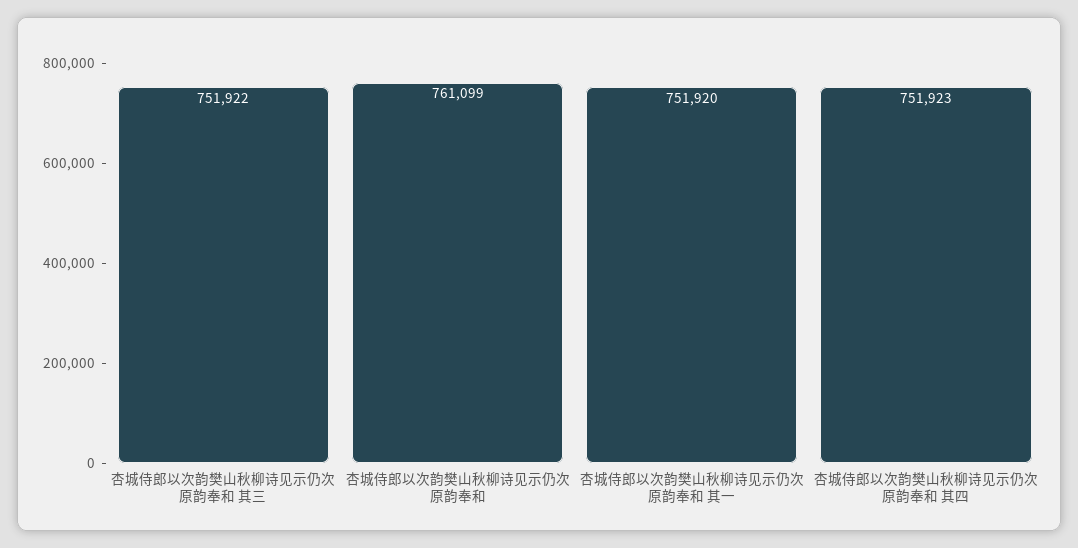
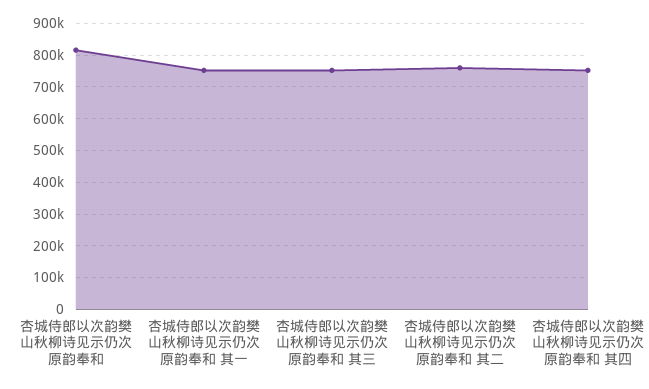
  {
    "杏城侍郎以次韵樊山秋柳诗见示仍次原韵奉和 其三": 751922,
-   "杏城侍郎以次韵樊山秋柳诗见示仍次原韵奉和": 761099,
+   "杏城侍郎以次韵樊山秋柳诗见示仍次原韵奉和": 820000,
    "杏城侍郎以次韵樊山秋柳诗见示仍次原韵奉和 其一": 751920,
-   "杏城侍郎以次韵樊山秋柳诗见示仍次原韵奉和 其四": 751923
+   "杏城侍郎以次韵樊山秋柳诗见示仍次原韵奉和 其四": 751923,
+   "杏城侍郎以次韵樊山秋柳诗见示仍次原韵奉和 其二": 760000
  }

